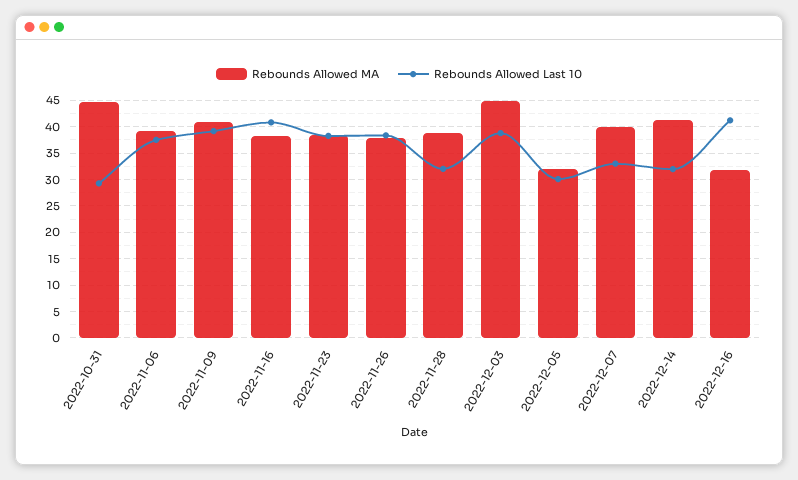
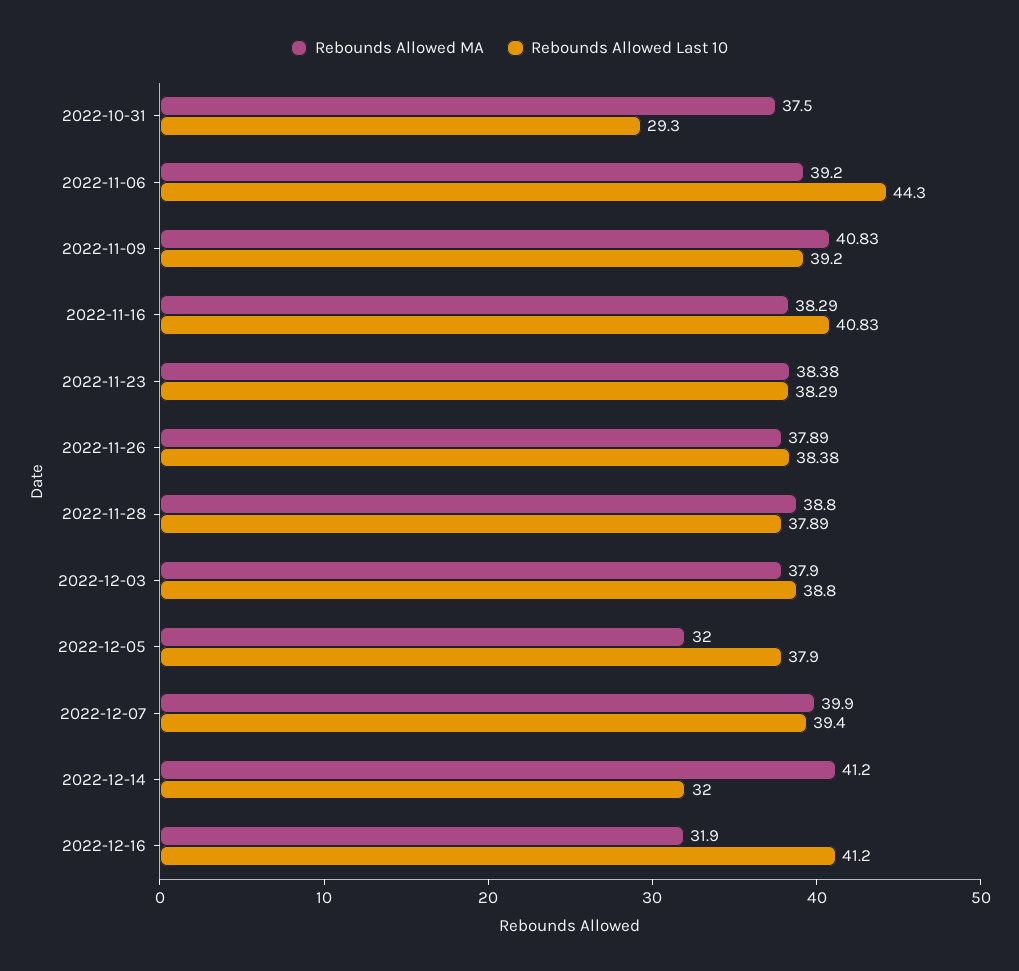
  {
    "Rebounds Allowed MA": {
-     "2022-10-31": 45,
+     "2022-10-31": 37.5,
      "2022-11-06": 39.2,
      "2022-11-09": 40.83,
      "2022-11-16": 38.29,
      "2022-11-23": 38.38,
      "2022-11-26": 37.89,
      "2022-11-28": 38.8,
-     "2022-12-03": 45,
+     "2022-12-03": 37.9,
      "2022-12-05": 32,
      "2022-12-07": 39.9,
      "2022-12-14": 41.2,
      "2022-12-16": 31.9
    },
    "Rebounds Allowed Last 10": {
      "2022-10-31": 29.3,
-     "2022-11-06": 37.5,
+     "2022-11-06": 44.3,
      "2022-11-09": 39.2,
      "2022-11-16": 40.83,
      "2022-11-23": 38.29,
      "2022-11-26": 38.38,
-     "2022-11-28": 32.5,
+     "2022-11-28": 37.89,
      "2022-12-03": 38.8,
-     "2022-12-05": 30,
+     "2022-12-05": 37.9,
-     "2022-12-07": 32.5,
+     "2022-12-07": 39.4,
      "2022-12-14": 32,
      "2022-12-16": 41.2
    }
  }

